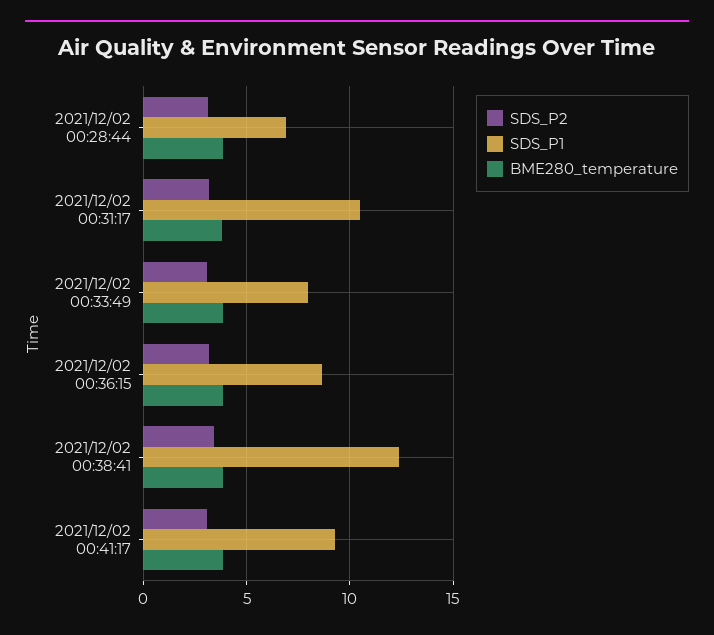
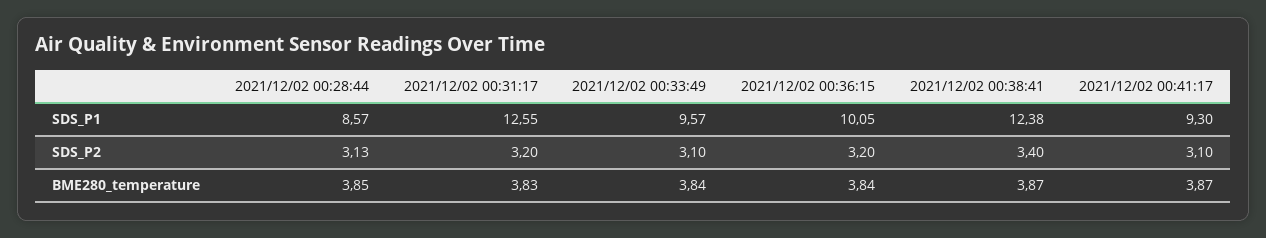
  {
    "SDS_P2": {
      "2021/12/02 00:28:44": 3.13,
      "2021/12/02 00:31:17": 3.2,
      "2021/12/02 00:33:49": 3.1,
      "2021/12/02 00:36:15": 3.2,
      "2021/12/02 00:38:41": 3.4,
      "2021/12/02 00:41:17": 3.1
    },
    "SDS_P1": {
-     "2021/12/02 00:28:44": 7,
+     "2021/12/02 00:28:44": 8.57,
-     "2021/12/02 00:31:17": 10.5,
+     "2021/12/02 00:31:17": 12.55,
-     "2021/12/02 00:33:49": 8,
+     "2021/12/02 00:33:49": 9.57,
-     "2021/12/02 00:36:15": 8.5,
+     "2021/12/02 00:36:15": 10.05,
      "2021/12/02 00:38:41": 12.38,
      "2021/12/02 00:41:17": 9.3
    },
    "BME280_temperature": {
      "2021/12/02 00:28:44": 3.85,
      "2021/12/02 00:31:17": 3.83,
      "2021/12/02 00:33:49": 3.84,
      "2021/12/02 00:36:15": 3.84,
      "2021/12/02 00:38:41": 3.87,
      "2021/12/02 00:41:17": 3.87
    }
  }

